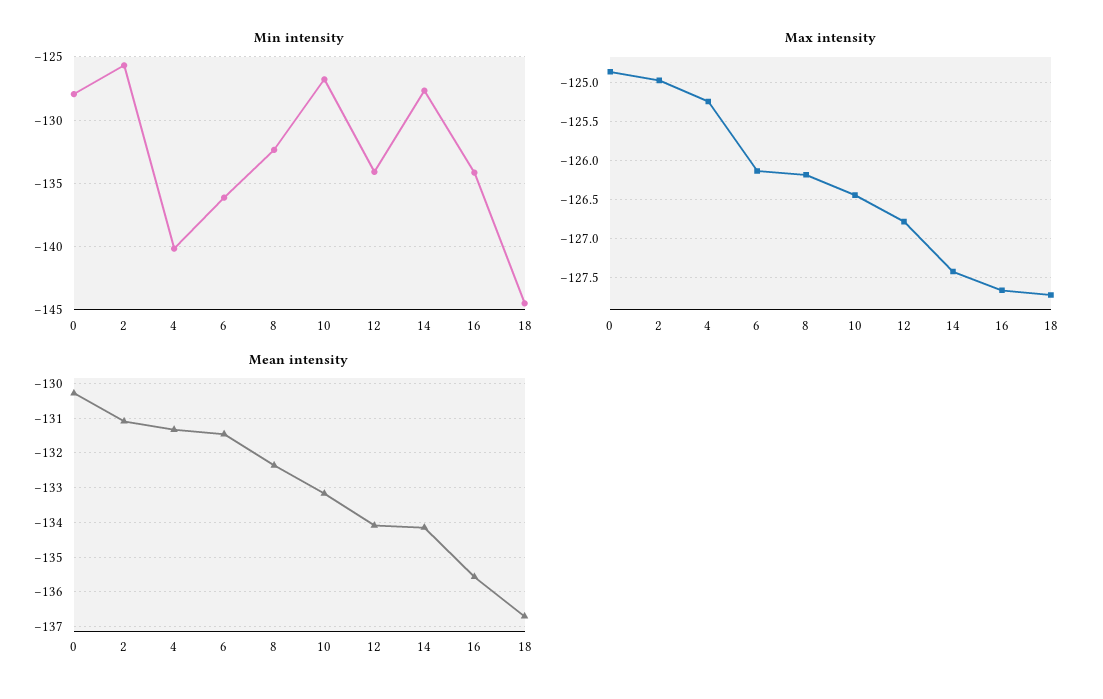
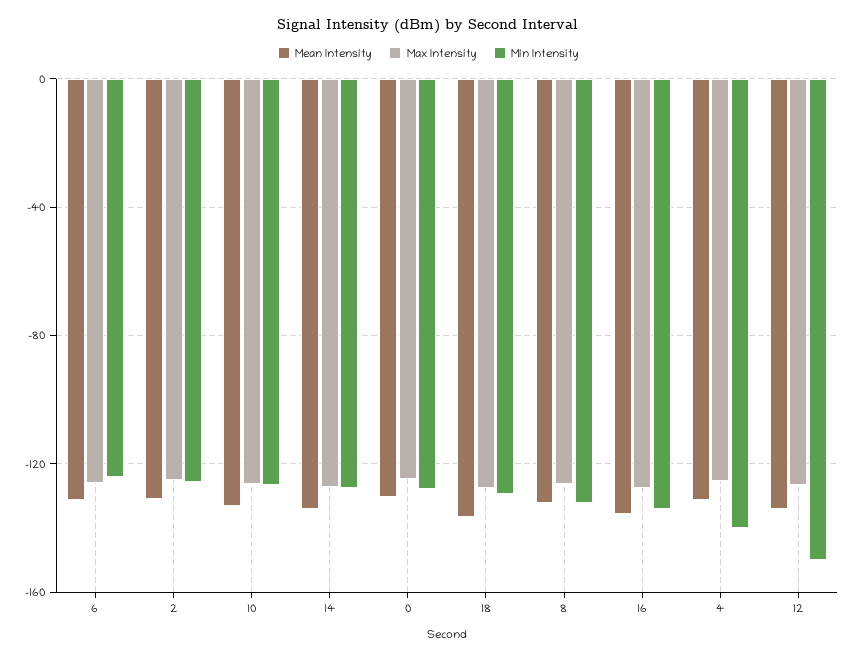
  {
    "Min intensity": {
      "0": -128,
      "2": -125.5,
      "4": -140,
-     "6": -136,
+     "6": -125,
      "8": -132.5,
      "10": -127,
-     "12": -134,
+     "12": -150,
      "14": -127.5,
      "16": -134,
-     "18": -144.5
+     "18": -130
    },
    "Max intensity": {
      "0": -124.9,
      "2": -125,
      "4": -125.2,
      "6": -126.1,
      "8": -126.2,
      "10": -126.4,
      "12": -126.8,
      "14": -127.4,
      "16": -127.7,
      "18": -127.7
    },
    "Mean intensity": {
      "0": -130.2,
      "2": -131,
      "4": -131.4,
      "6": -131.4,
      "8": -132.4,
      "10": -133.2,
      "12": -134,
      "14": -134.2,
      "16": -135.6,
      "18": -136.8
    }
  }

